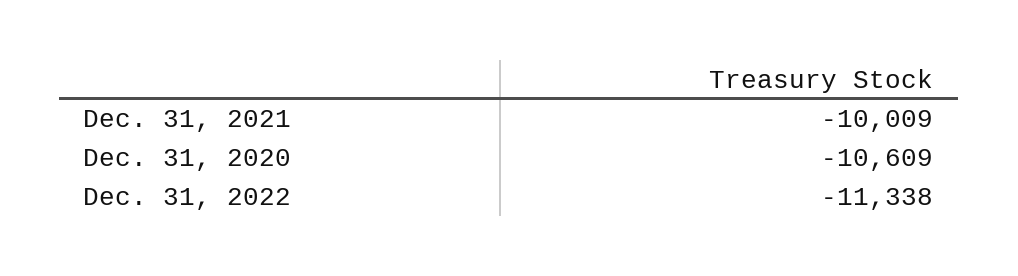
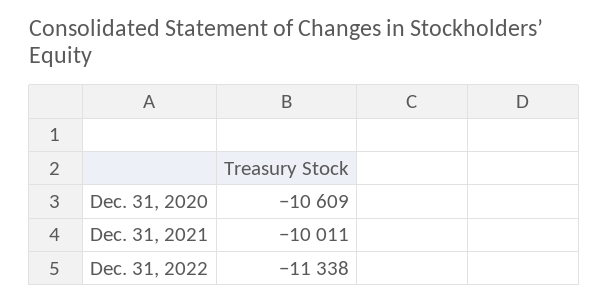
  {
-   "Dec. 31, 2021": -10009,
+   "Dec. 31, 2021": -10011,
    "Dec. 31, 2020": -10609,
    "Dec. 31, 2022": -11338
  }

